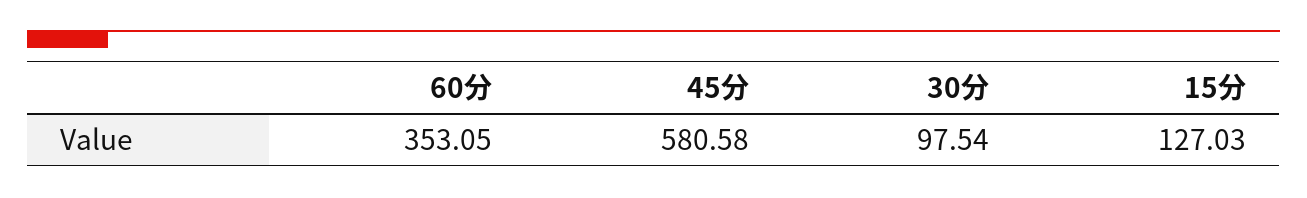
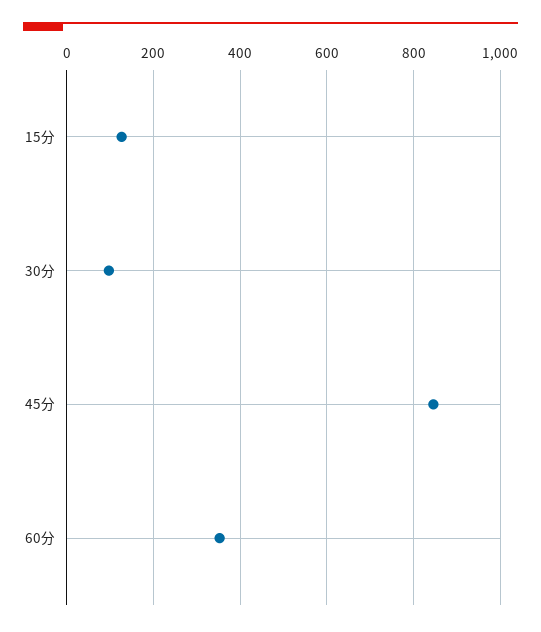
  {
    "60分": 353.05,
-   "45分": 580.58,
+   "45分": 840,
    "30分": 97.54,
    "15分": 127.03
  }

